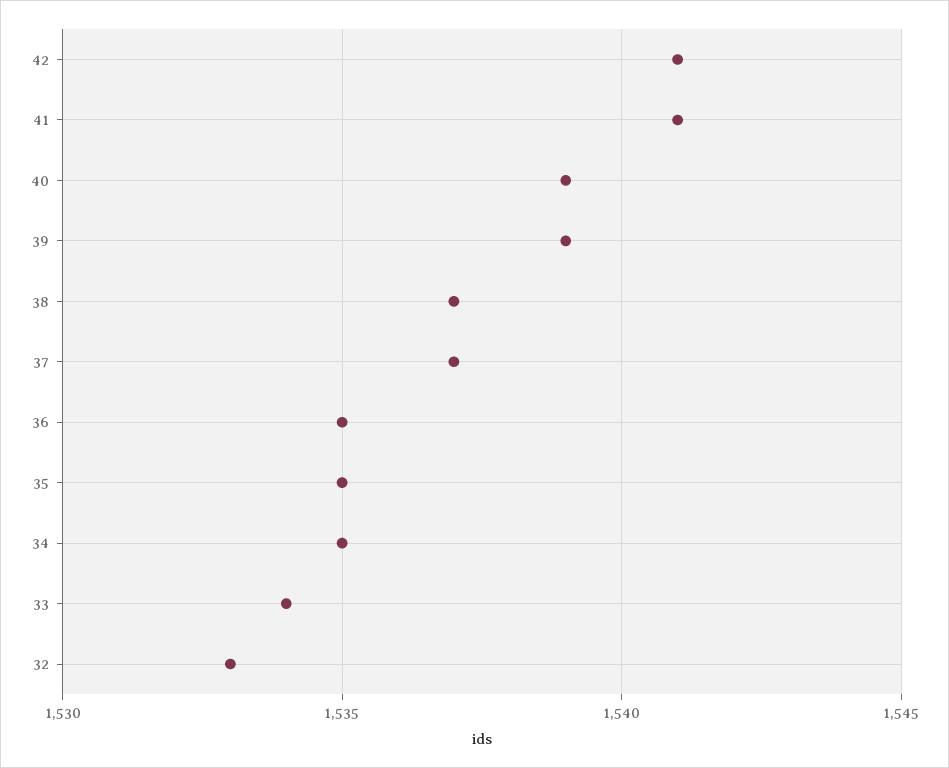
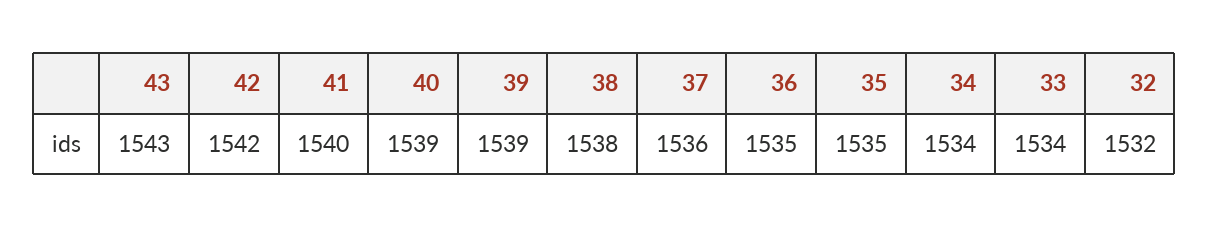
  {
-   "42": 1541,
+   "42": 1542,
-   "41": 1541,
+   "41": 1540,
    "40": 1539,
    "39": 1539,
-   "38": 1537,
+   "38": 1538,
-   "37": 1537,
+   "37": 1536,
    "36": 1535,
    "35": 1535,
-   "34": 1535,
+   "34": 1534,
    "33": 1534,
-   "32": 1533
+   "32": 1532,
+   "43": 1543
  }

